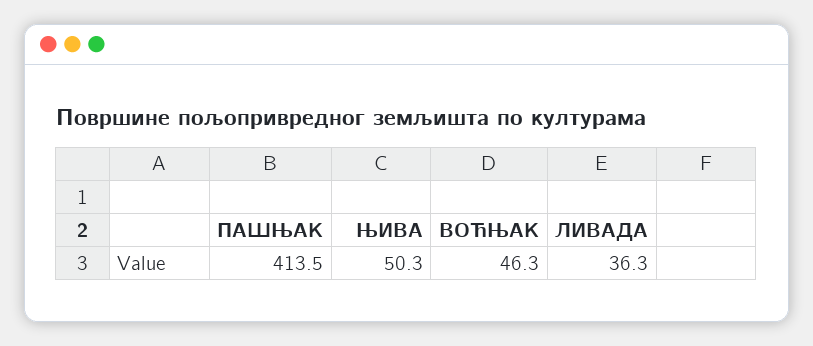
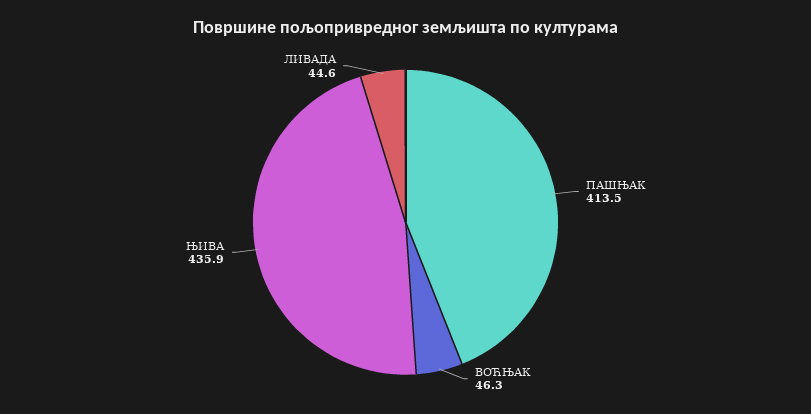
  {
    "ПАШЊАК": 413.5,
-   "ЊИВА": 50.3,
+   "ЊИВА": 435.9,
    "ВОЋЊАК": 46.3,
-   "ЛИВАДА": 36.3
+   "ЛИВАДА": 44.6
  }

